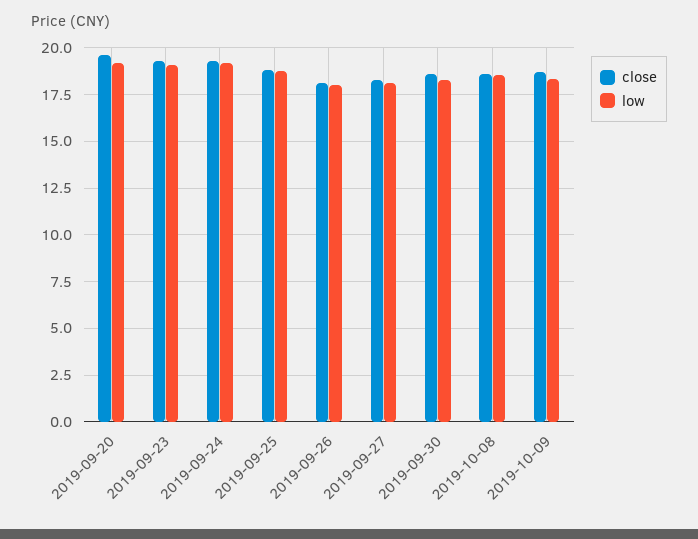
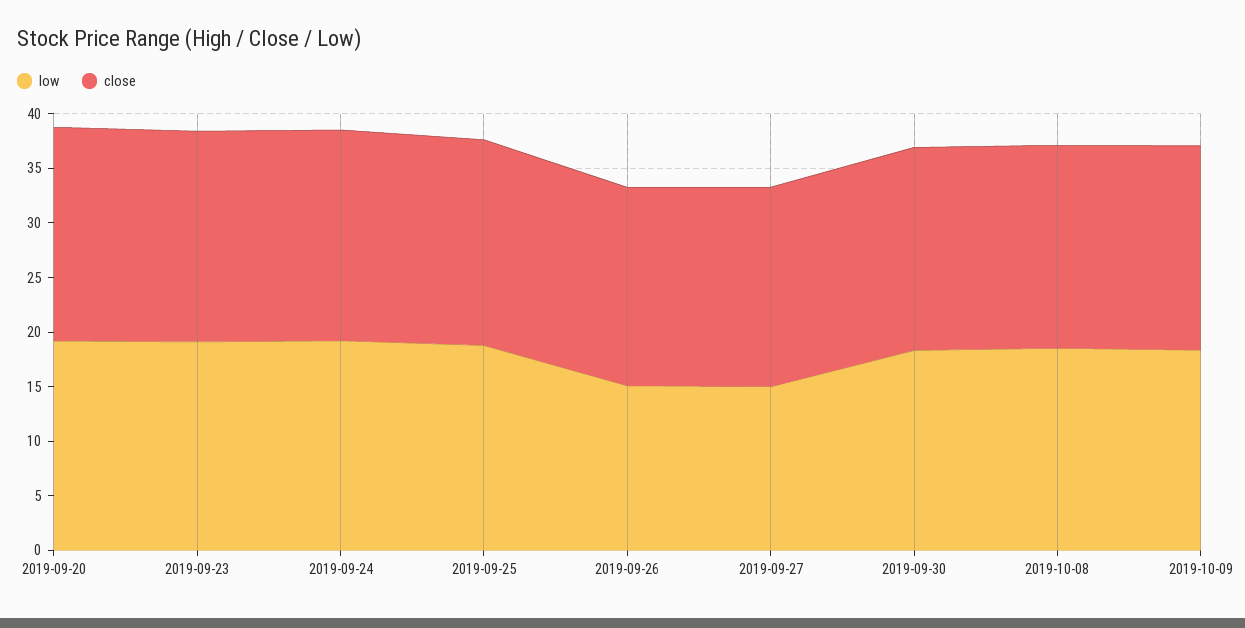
  {
    "close": {
      "2019-09-20": 19.5,
      "2019-09-23": 19.5,
      "2019-09-24": 19.5,
      "2019-09-25": 19,
      "2019-09-26": 18,
      "2019-09-27": 18.5,
      "2019-09-30": 18.5,
      "2019-10-08": 18.5,
      "2019-10-09": 18.5
    },
    "low": {
      "2019-09-20": 19,
      "2019-09-23": 19,
      "2019-09-24": 19,
      "2019-09-25": 19,
-     "2019-09-26": 18,
+     "2019-09-26": 15,
-     "2019-09-27": 18,
+     "2019-09-27": 15,
      "2019-09-30": 18.5,
      "2019-10-08": 18.5,
      "2019-10-09": 18.5
    }
  }

